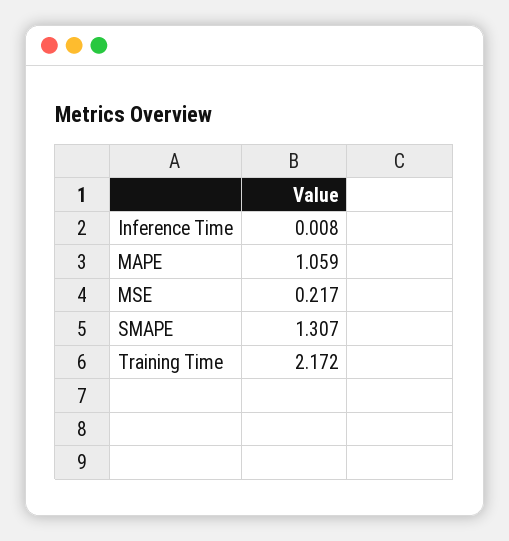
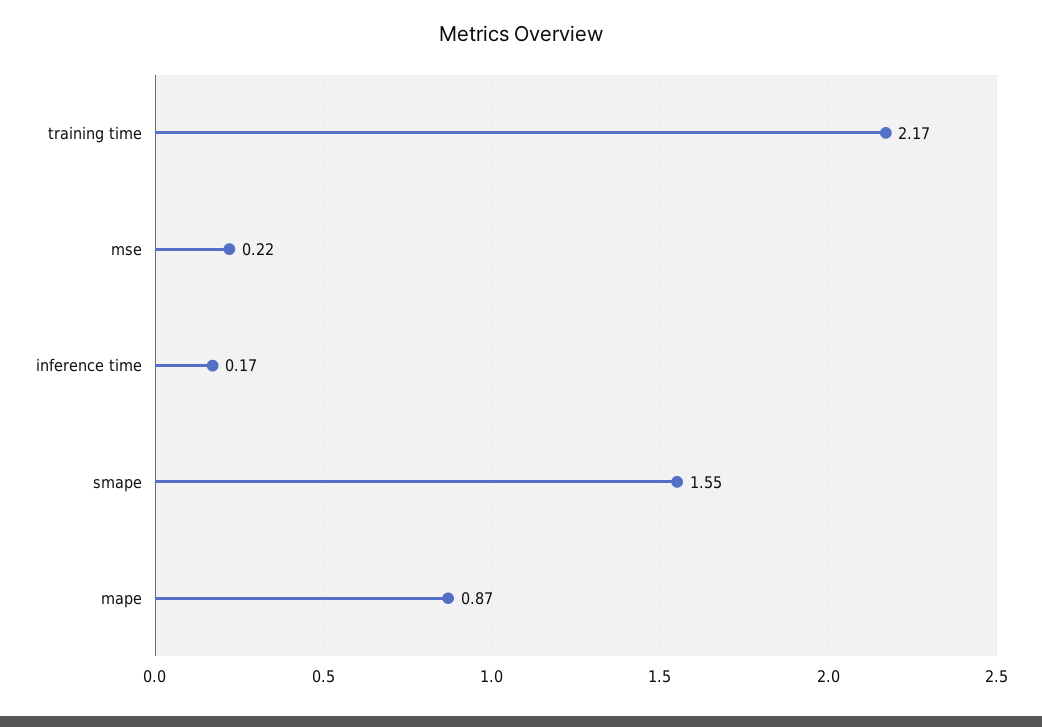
  {
-   "Inference Time": 0.008,
+   "Inference Time": 0.17,
-   "MAPE": 1.059,
+   "MAPE": 0.87,
    "MSE": 0.217,
-   "SMAPE": 1.307,
+   "SMAPE": 1.55,
    "Training Time": 2.172
  }

